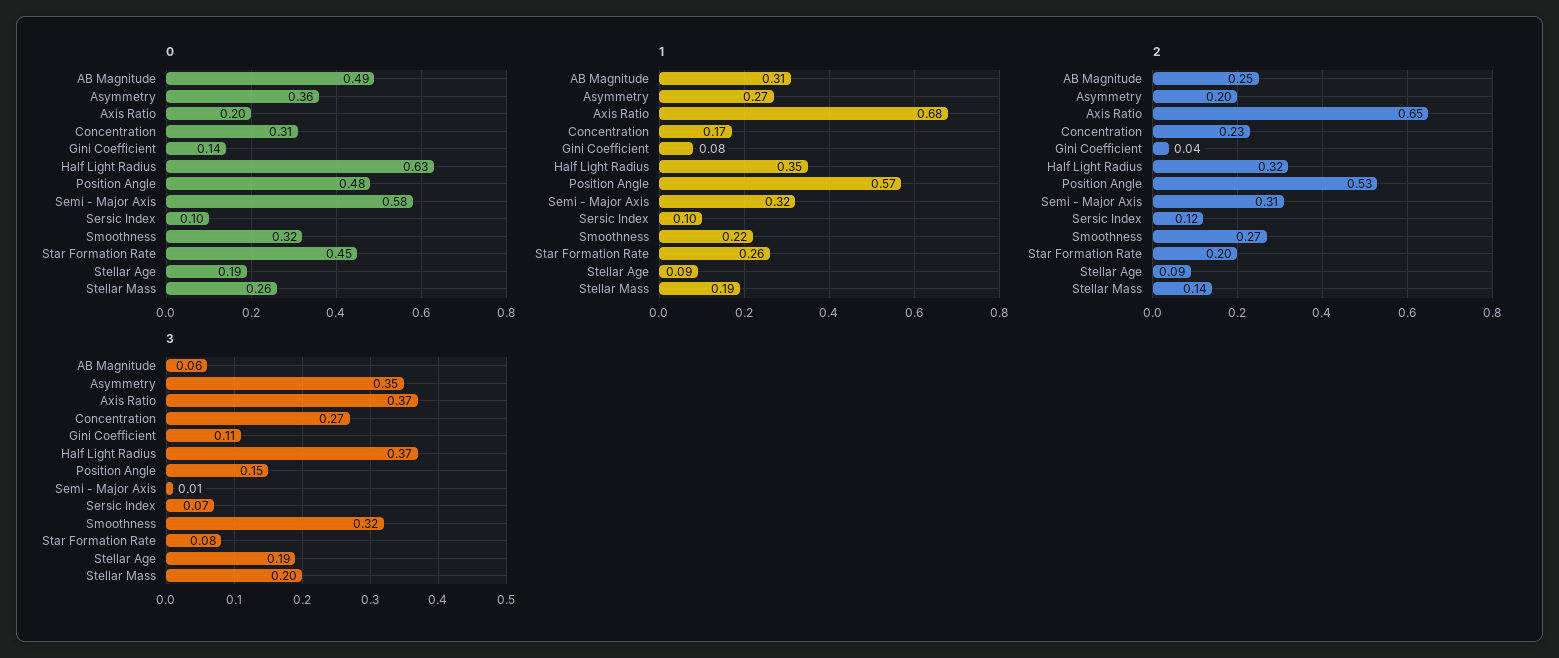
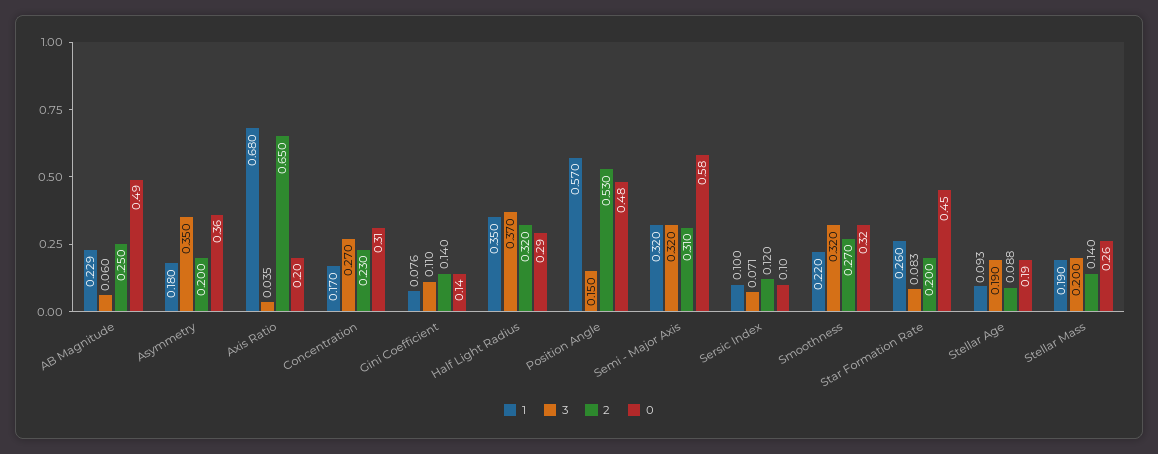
  {
    "0": {
      "AB Magnitude": 0.49,
      "Asymmetry": 0.36,
      "Axis Ratio": 0.2,
      "Concentration": 0.31,
      "Gini Coefficient": 0.14,
-     "Half Light Radius": 0.63,
+     "Half Light Radius": 0.29,
      "Position Angle": 0.48,
      "Semi - Major Axis": 0.58,
      "Sersic Index": 0.1,
      "Smoothness": 0.32,
      "Star Formation Rate": 0.45,
      "Stellar Age": 0.19,
      "Stellar Mass": 0.26
    },
    "1": {
-     "AB Magnitude": 0.31,
+     "AB Magnitude": 0.229,
-     "Asymmetry": 0.27,
+     "Asymmetry": 0.18,
      "Axis Ratio": 0.68,
      "Concentration": 0.17,
      "Gini Coefficient": 0.076,
      "Half Light Radius": 0.35,
      "Position Angle": 0.57,
      "Semi - Major Axis": 0.32,
      "Sersic Index": 0.1,
      "Smoothness": 0.22,
      "Star Formation Rate": 0.26,
      "Stellar Age": 0.093,
      "Stellar Mass": 0.19
    },
    "2": {
      "AB Magnitude": 0.25,
      "Asymmetry": 0.2,
      "Axis Ratio": 0.65,
      "Concentration": 0.23,
-     "Gini Coefficient": 0.04,
+     "Gini Coefficient": 0.14,
      "Half Light Radius": 0.32,
      "Position Angle": 0.53,
      "Semi - Major Axis": 0.31,
      "Sersic Index": 0.12,
      "Smoothness": 0.27,
      "Star Formation Rate": 0.2,
      "Stellar Age": 0.088,
      "Stellar Mass": 0.14
    },
    "3": {
      "AB Magnitude": 0.06,
      "Asymmetry": 0.35,
-     "Axis Ratio": 0.37,
+     "Axis Ratio": 0.035,
      "Concentration": 0.27,
      "Gini Coefficient": 0.11,
      "Half Light Radius": 0.37,
      "Position Angle": 0.15,
-     "Semi - Major Axis": 0.01,
+     "Semi - Major Axis": 0.32,
      "Sersic Index": 0.071,
      "Smoothness": 0.32,
      "Star Formation Rate": 0.083,
      "Stellar Age": 0.19,
      "Stellar Mass": 0.2
    }
  }

